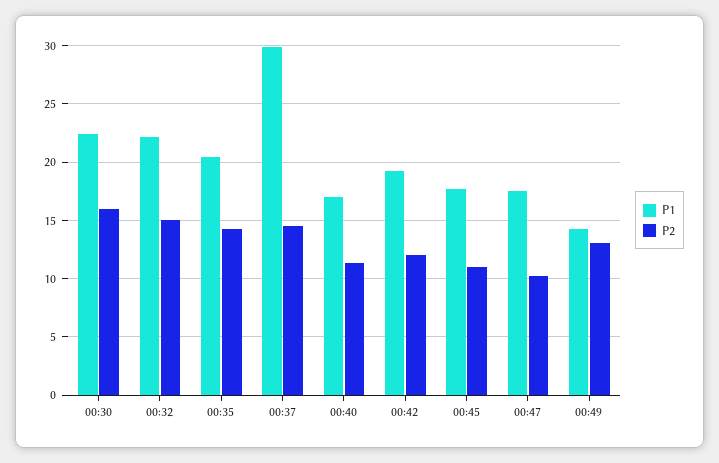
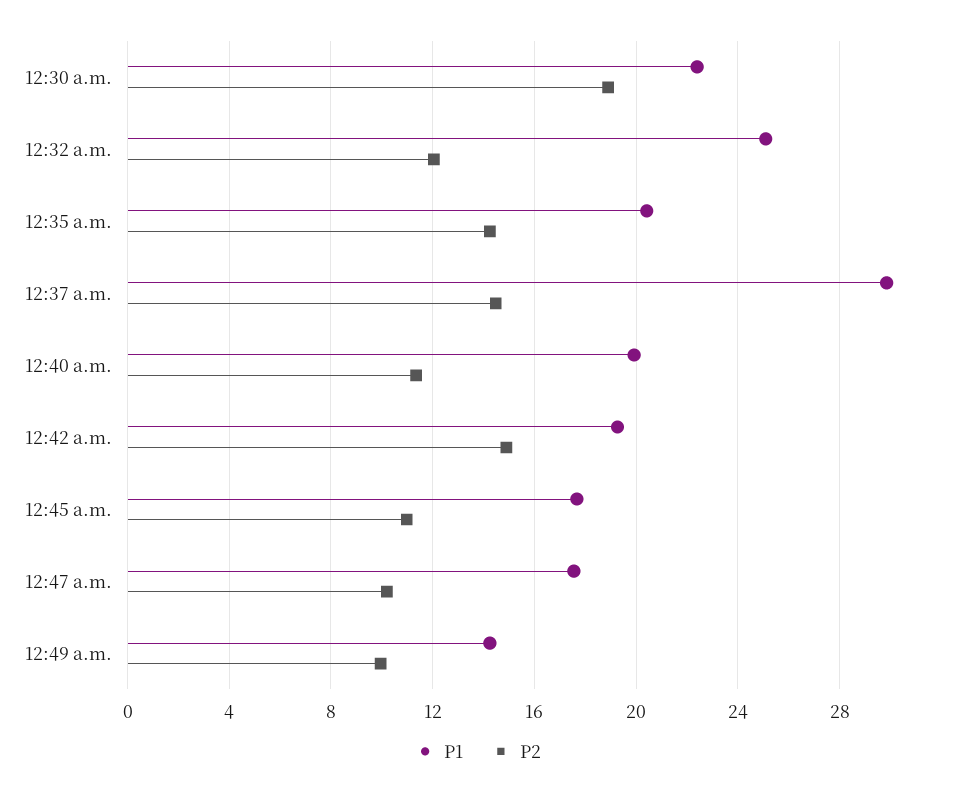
  {
    "P1": {
      "00:30": 22.5,
-     "00:32": 22,
+     "00:32": 25,
      "00:35": 20.5,
      "00:37": 30,
-     "00:40": 17,
+     "00:40": 20,
      "00:42": 19.5,
      "00:45": 17.5,
      "00:47": 17.5,
      "00:49": 14.5
    },
    "P2": {
-     "00:30": 16,
+     "00:30": 19,
-     "00:32": 15,
+     "00:32": 12,
      "00:35": 14.5,
      "00:37": 14.5,
      "00:40": 11.5,
-     "00:42": 12,
+     "00:42": 15,
      "00:45": 11,
      "00:47": 10,
-     "00:49": 13
+     "00:49": 10
    }
  }

